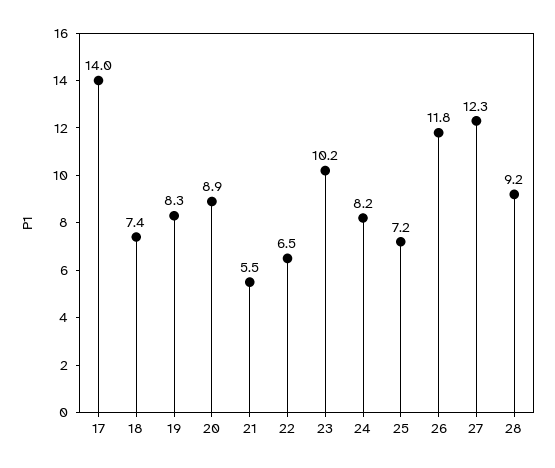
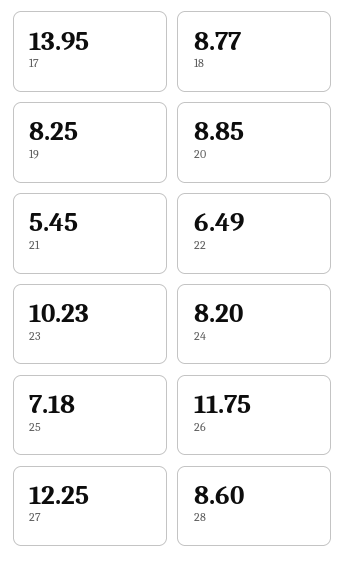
  {
    "17": 13.95,
-   "18": 7.4,
+   "18": 8.77,
    "19": 8.25,
    "20": 8.85,
    "21": 5.45,
    "22": 6.49,
    "23": 10.23,
    "24": 8.2,
    "25": 7.18,
    "26": 11.75,
    "27": 12.25,
-   "28": 9.2
+   "28": 8.6
  }

